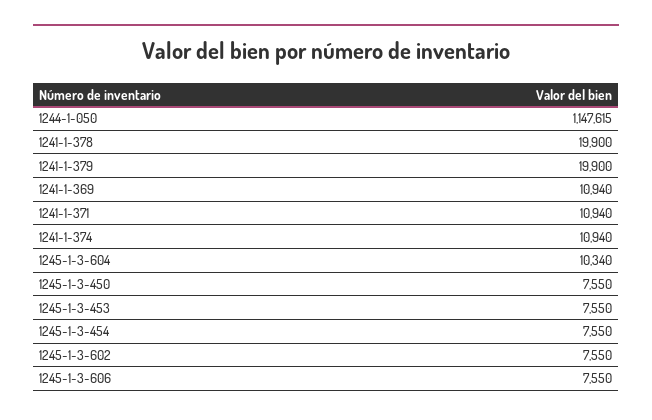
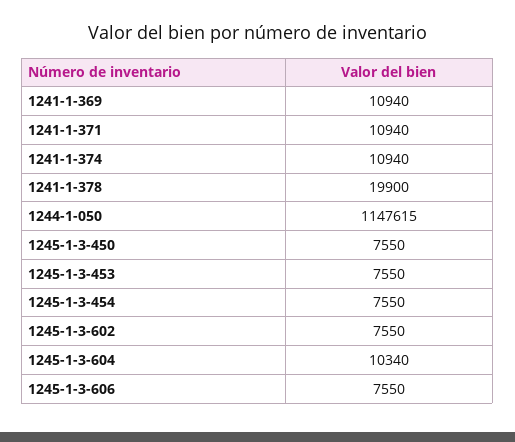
  {
    "1244-1-050": 1147615,
    "1241-1-378": 19900,
-   "1241-1-379": 19900,
    "1241-1-369": 10940,
    "1241-1-371": 10940,
    "1241-1-374": 10940,
    "1245-1-3-604": 10340,
    "1245-1-3-450": 7550,
    "1245-1-3-453": 7550,
    "1245-1-3-454": 7550,
    "1245-1-3-602": 7550,
    "1245-1-3-606": 7550
  }

